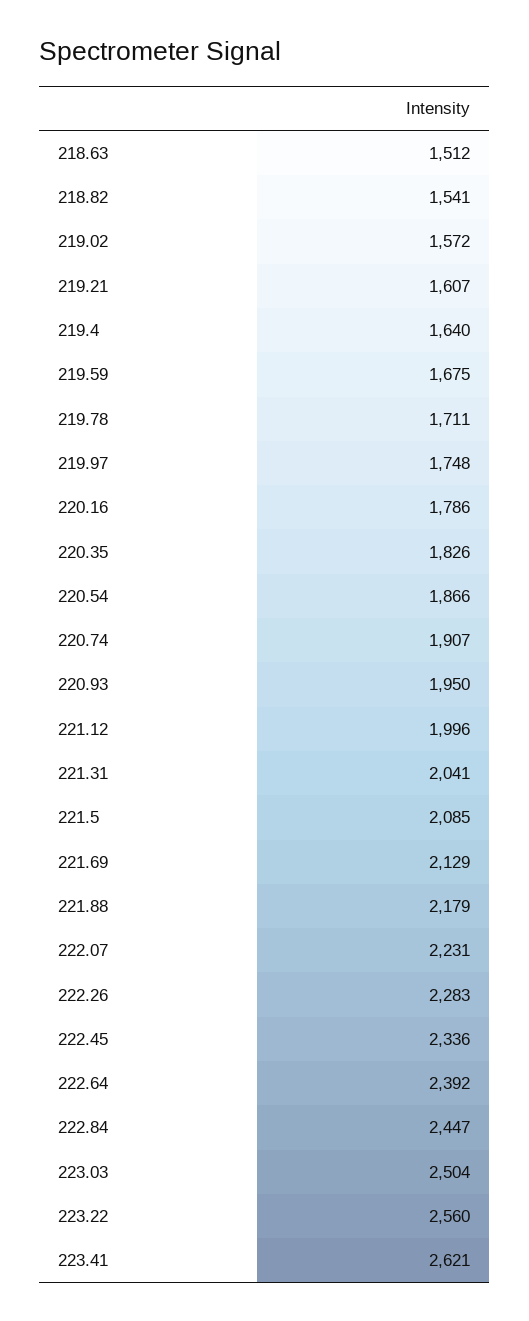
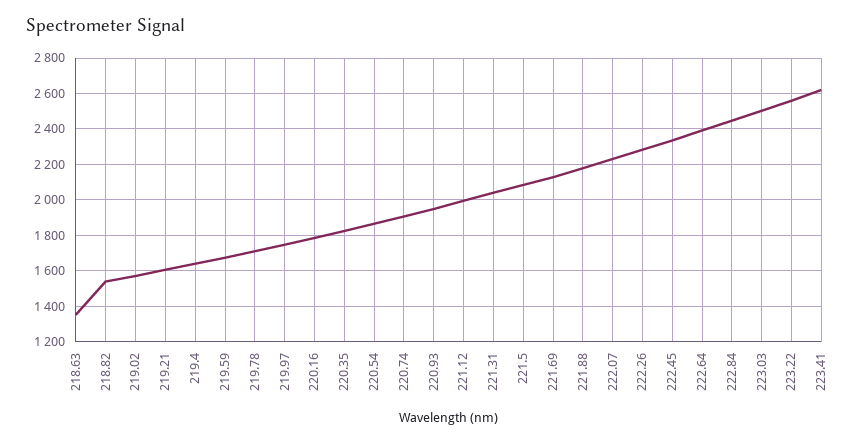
  {
-   "218.63": 1512,
+   "218.63": 1350,
    "218.82": 1541,
    "219.02": 1572,
    "219.21": 1607,
    "219.4": 1640,
    "219.59": 1675,
    "219.78": 1711,
    "219.97": 1748,
    "220.16": 1786,
    "220.35": 1826,
    "220.54": 1866,
    "220.74": 1907,
    "220.93": 1950,
    "221.12": 1996,
    "221.31": 2041,
    "221.5": 2085,
    "221.69": 2129,
    "221.88": 2179,
    "222.07": 2231,
    "222.26": 2283,
    "222.45": 2336,
    "222.64": 2392,
    "222.84": 2447,
    "223.03": 2504,
    "223.22": 2560,
    "223.41": 2621
  }

